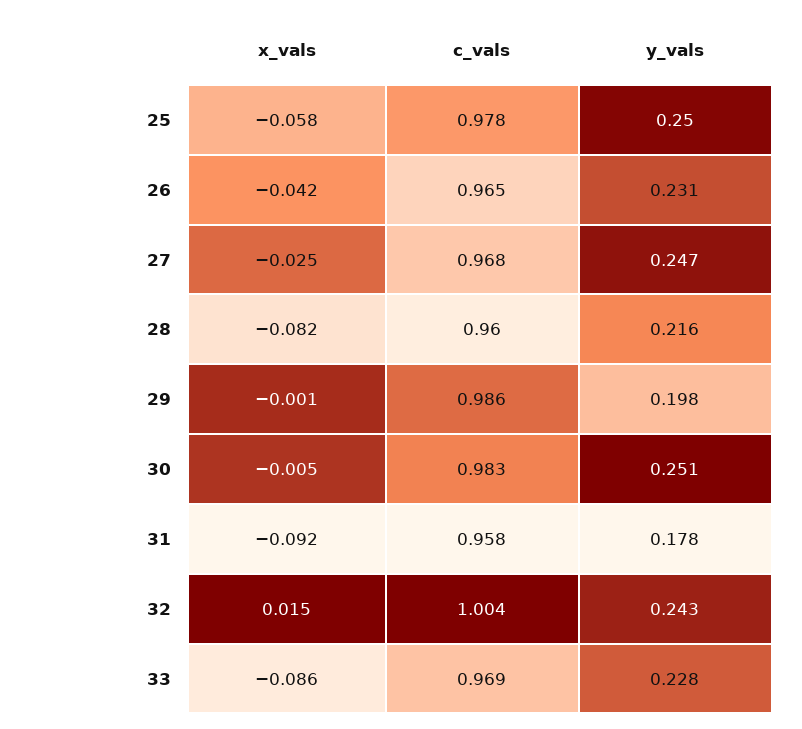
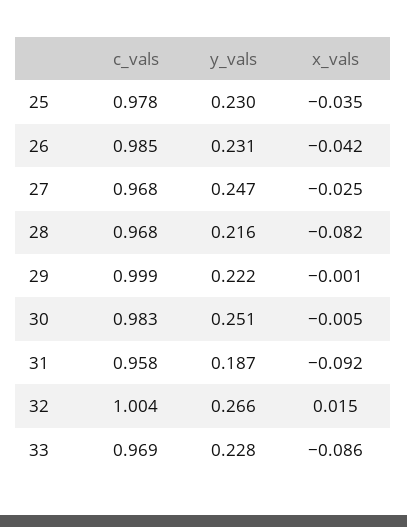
  {
    "x_vals": {
-     "25": -0.058,
+     "25": -0.035,
      "26": -0.042,
      "27": -0.025,
      "28": -0.082,
      "29": -0.001,
      "30": -0.005,
      "31": -0.092,
      "32": 0.015,
      "33": -0.086
    },
    "c_vals": {
      "25": 0.978,
-     "26": 0.965,
+     "26": 0.985,
      "27": 0.968,
-     "28": 0.96,
+     "28": 0.968,
-     "29": 0.986,
+     "29": 0.999,
      "30": 0.983,
      "31": 0.958,
      "32": 1.004,
      "33": 0.969
    },
    "y_vals": {
-     "25": 0.25,
+     "25": 0.23,
      "26": 0.231,
      "27": 0.247,
      "28": 0.216,
-     "29": 0.198,
+     "29": 0.222,
      "30": 0.251,
-     "31": 0.178,
+     "31": 0.187,
-     "32": 0.243,
+     "32": 0.266,
      "33": 0.228
    }
  }

